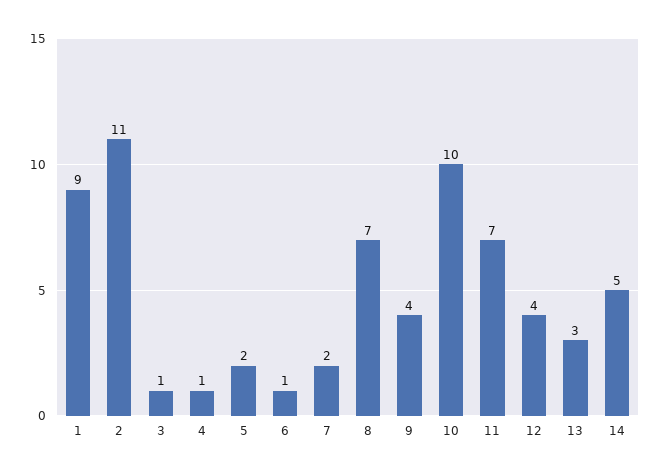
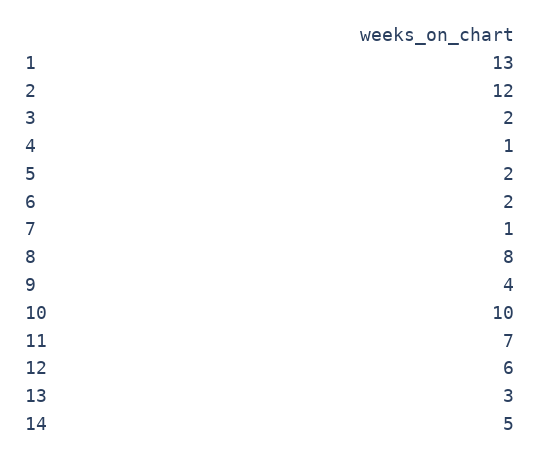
  {
-   "1": 9,
+   "1": 13,
-   "2": 11,
+   "2": 12,
-   "3": 1,
+   "3": 2,
    "4": 1,
    "5": 2,
-   "6": 1,
+   "6": 2,
-   "7": 2,
+   "7": 1,
-   "8": 7,
+   "8": 8,
    "9": 4,
    "10": 10,
    "11": 7,
-   "12": 4,
+   "12": 6,
    "13": 3,
    "14": 5
  }

